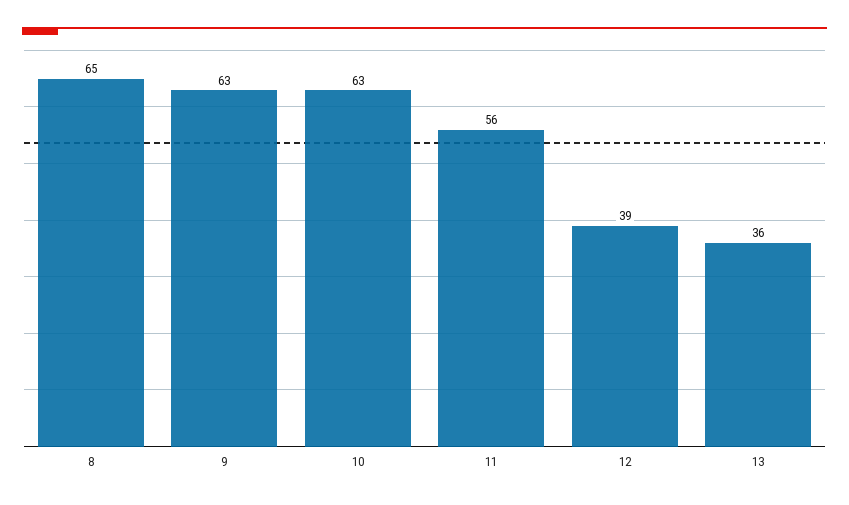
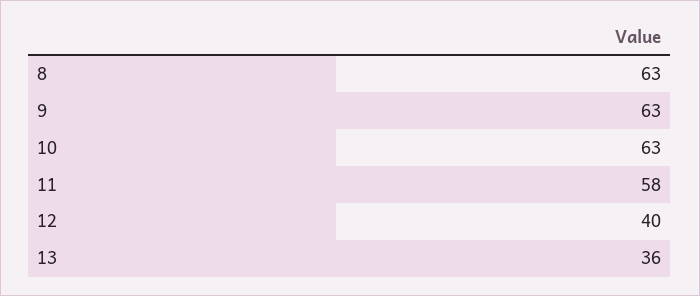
  {
-   "8": 65,
+   "8": 63,
    "9": 63,
    "10": 63,
-   "11": 56,
+   "11": 58,
-   "12": 39,
+   "12": 40,
    "13": 36
  }

